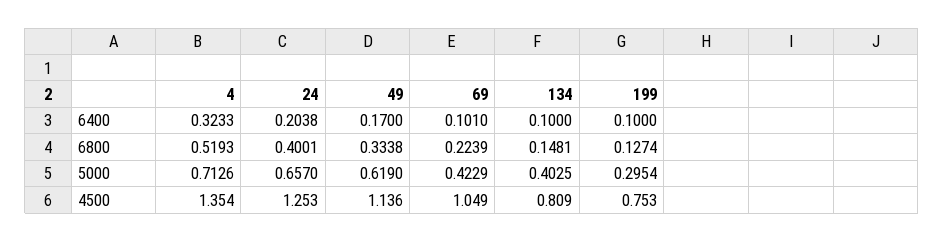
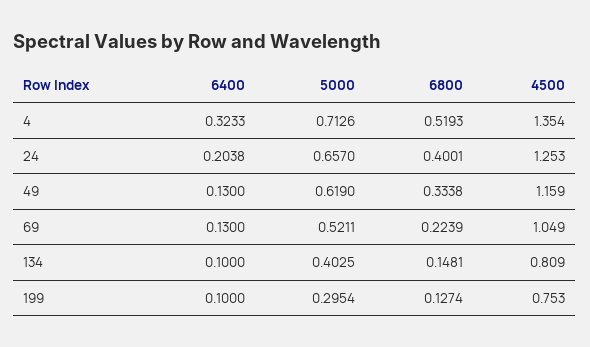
  {
    "4": {
      "6400": 0.3233,
      "6800": 0.5193,
      "5000": 0.7126,
      "4500": 1.354
    },
    "24": {
      "6400": 0.2038,
      "6800": 0.4001,
      "5000": 0.657,
      "4500": 1.253
    },
    "49": {
-     "6400": 0.17,
+     "6400": 0.13,
      "6800": 0.3338,
      "5000": 0.619,
-     "4500": 1.136
+     "4500": 1.159
    },
    "69": {
-     "6400": 0.101,
+     "6400": 0.13,
      "6800": 0.2239,
-     "5000": 0.4229,
+     "5000": 0.5211,
      "4500": 1.049
    },
    "134": {
      "6400": 0.1,
      "6800": 0.1481,
      "5000": 0.4025,
      "4500": 0.809
    },
    "199": {
      "6400": 0.1,
      "6800": 0.1274,
      "5000": 0.2954,
      "4500": 0.753
    }
  }

